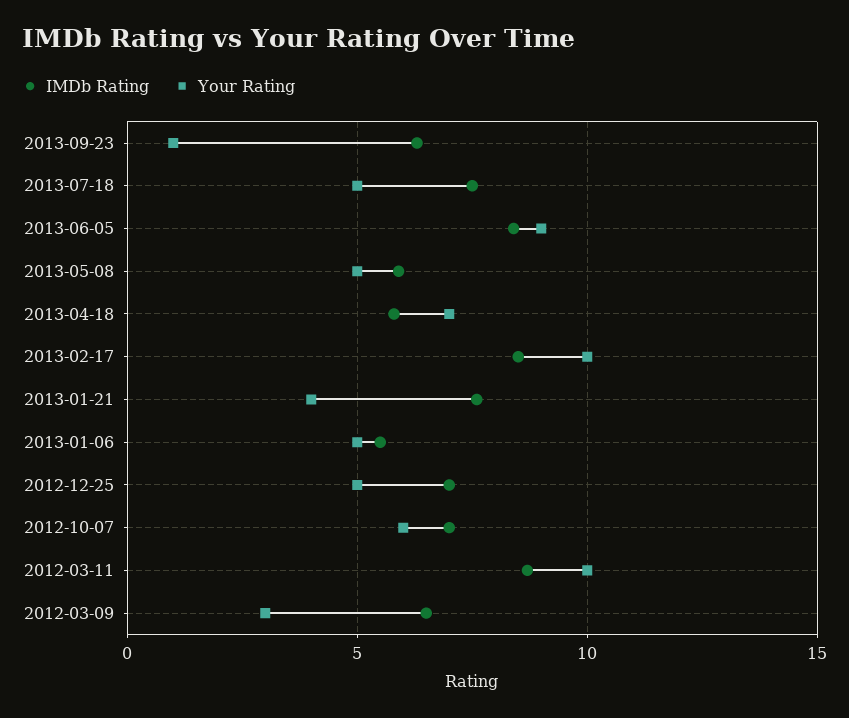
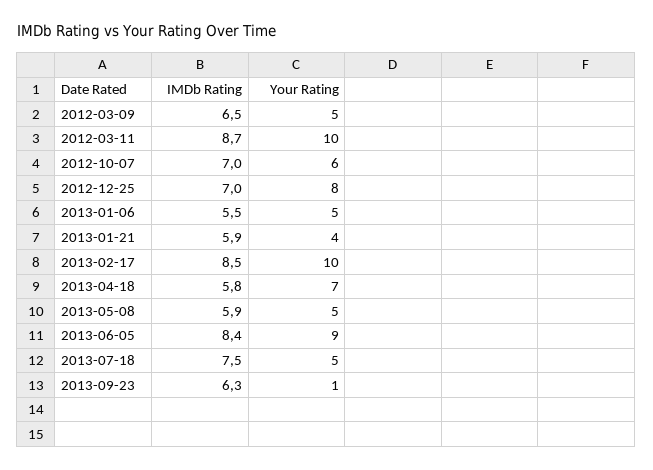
  {
    "IMDb Rating": {
      "2013-09-23": 6.3,
      "2013-07-18": 7.5,
      "2013-06-05": 8.4,
      "2013-05-08": 5.9,
      "2013-04-18": 5.8,
      "2013-02-17": 8.5,
-     "2013-01-21": 7.5,
+     "2013-01-21": 5.9,
      "2013-01-06": 5.5,
      "2012-12-25": 7,
      "2012-10-07": 7,
      "2012-03-11": 8.7,
      "2012-03-09": 6.5
    },
    "Your Rating": {
      "2013-09-23": 1,
      "2013-07-18": 5,
      "2013-06-05": 9,
      "2013-05-08": 5,
      "2013-04-18": 7,
      "2013-02-17": 10,
      "2013-01-21": 4,
      "2013-01-06": 5,
-     "2012-12-25": 5,
+     "2012-12-25": 8,
      "2012-10-07": 6,
      "2012-03-11": 10,
-     "2012-03-09": 3
+     "2012-03-09": 5
    }
  }

